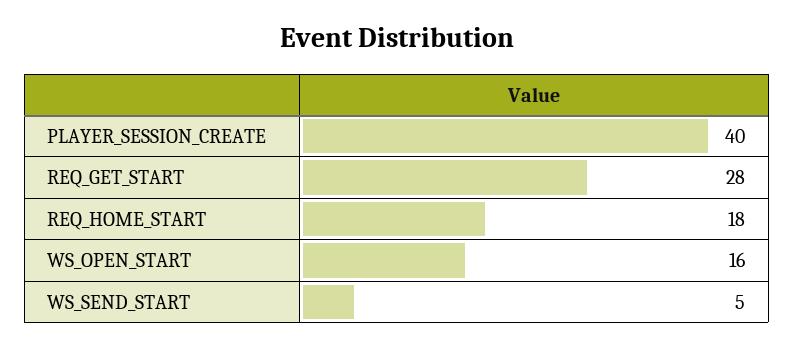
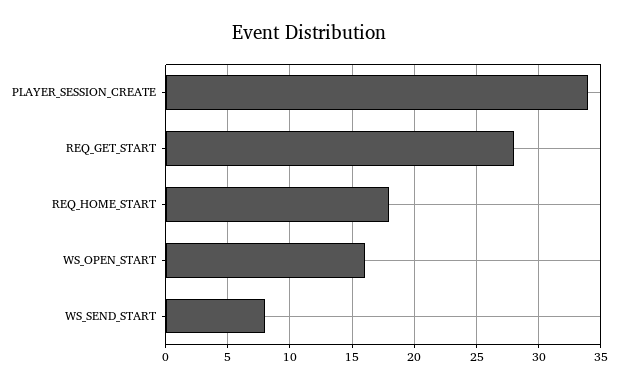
  {
-   "PLAYER_SESSION_CREATE": 40,
+   "PLAYER_SESSION_CREATE": 34,
    "REQ_GET_START": 28,
    "REQ_HOME_START": 18,
    "WS_OPEN_START": 16,
-   "WS_SEND_START": 5
+   "WS_SEND_START": 8
  }

